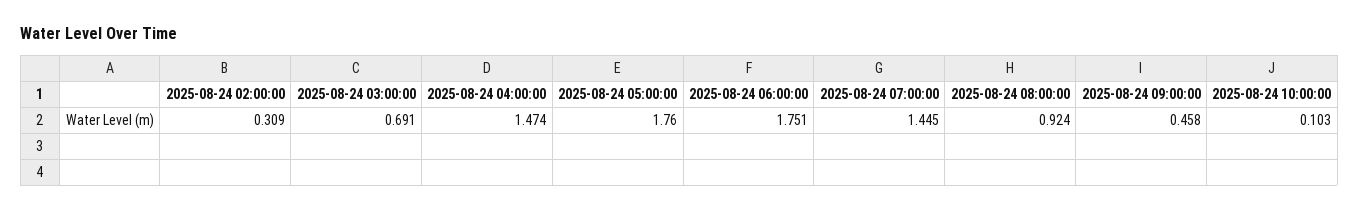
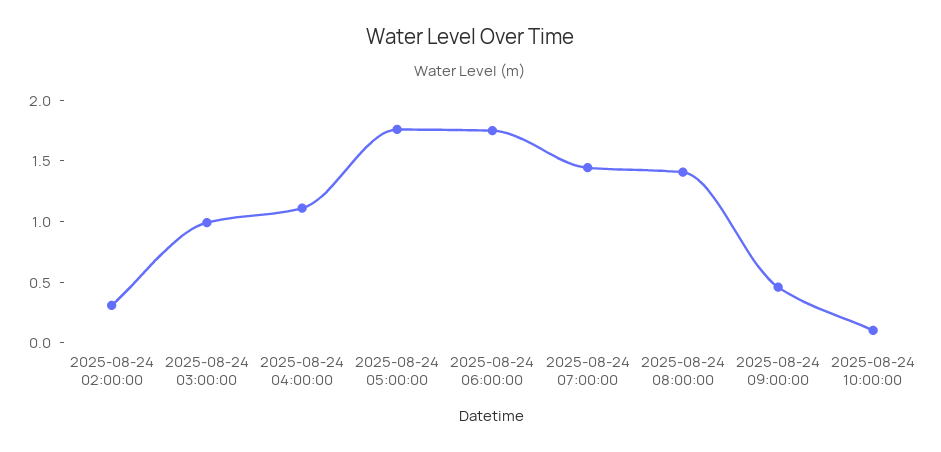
  {
    "2025-08-24 02:00:00": 0.309,
-   "2025-08-24 03:00:00": 0.691,
+   "2025-08-24 03:00:00": 1,
-   "2025-08-24 04:00:00": 1.474,
+   "2025-08-24 04:00:00": 1.1,
    "2025-08-24 05:00:00": 1.76,
    "2025-08-24 06:00:00": 1.751,
    "2025-08-24 07:00:00": 1.445,
-   "2025-08-24 08:00:00": 0.924,
+   "2025-08-24 08:00:00": 1.4,
    "2025-08-24 09:00:00": 0.458,
    "2025-08-24 10:00:00": 0.103
  }

